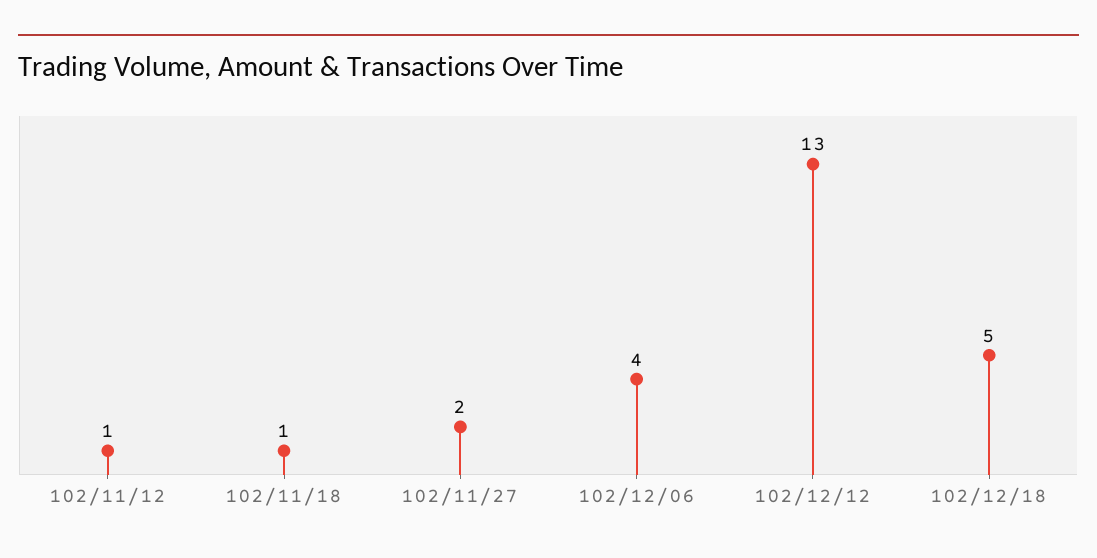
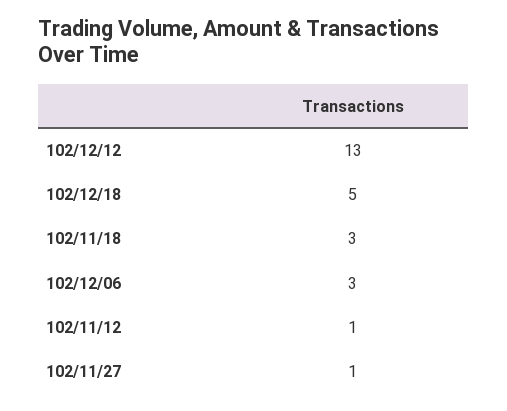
  {
    "102/11/12": 1,
-   "102/11/18": 1,
+   "102/11/18": 3,
-   "102/11/27": 2,
+   "102/11/27": 1,
-   "102/12/06": 4,
+   "102/12/06": 3,
    "102/12/12": 13,
    "102/12/18": 5
  }

